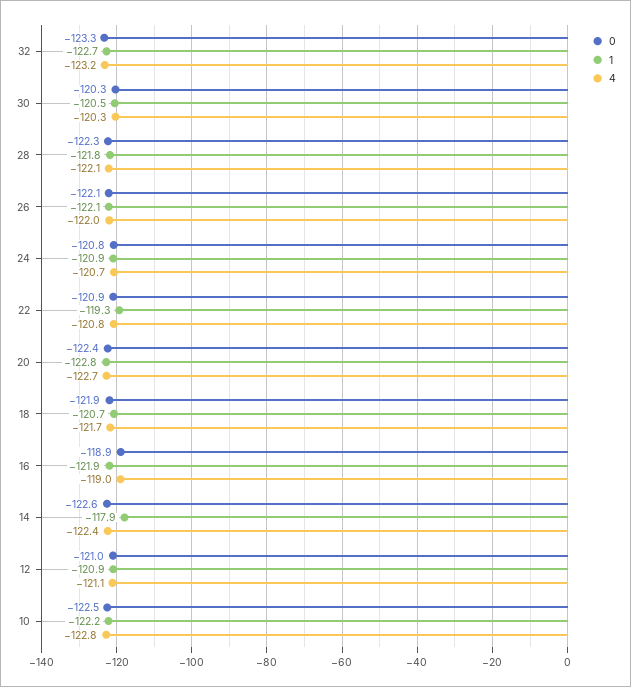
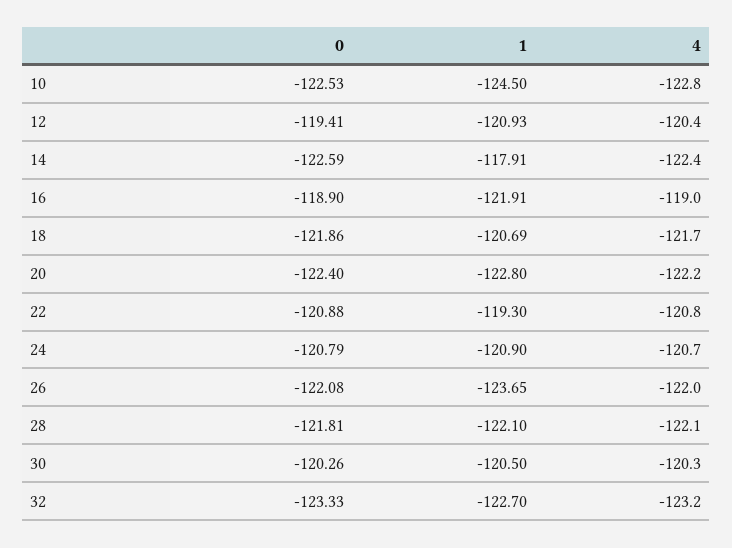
  {
    "0": {
      "32": -123.33,
      "30": -120.26,
-     "28": -122.3,
+     "28": -121.81,
      "26": -122.08,
      "24": -120.79,
      "22": -120.88,
      "20": -122.4,
      "18": -121.86,
      "16": -118.9,
      "14": -122.59,
-     "12": -121,
+     "12": -119.41,
      "10": -122.53
    },
    "1": {
      "32": -122.7,
      "30": -120.5,
-     "28": -121.8,
+     "28": -122.1,
-     "26": -122.1,
+     "26": -123.65,
      "24": -120.9,
      "22": -119.3,
      "20": -122.8,
      "18": -120.69,
      "16": -121.91,
      "14": -117.91,
      "12": -120.93,
-     "10": -122.2
+     "10": -124.5
    },
    "4": {
      "32": -123.2,
      "30": -120.3,
      "28": -122.1,
      "26": -122,
      "24": -120.7,
      "22": -120.8,
-     "20": -122.7,
+     "20": -122.2,
      "18": -121.7,
      "16": -119,
      "14": -122.4,
-     "12": -121.1,
+     "12": -120.4,
      "10": -122.8
    }
  }

